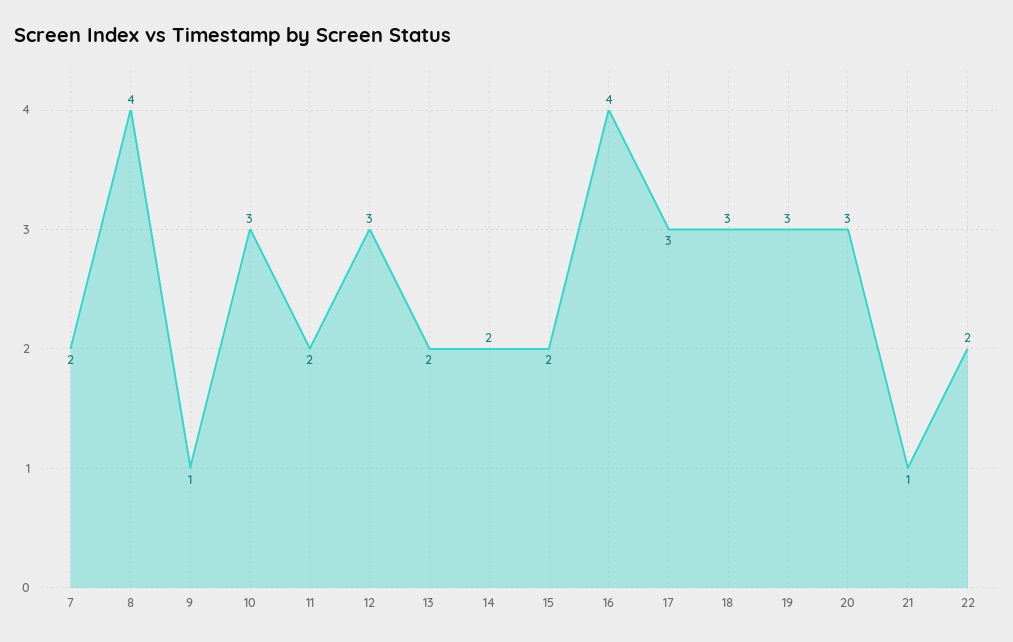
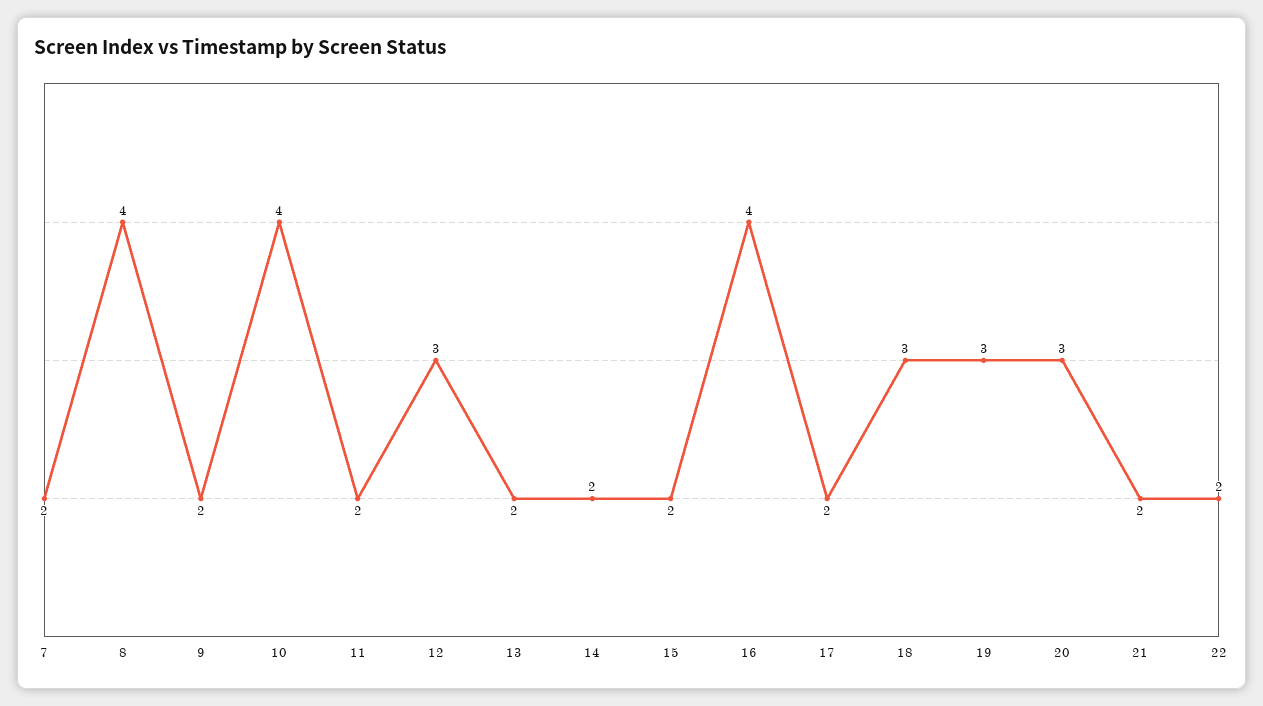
  {
    "7": 2,
    "8": 4,
-   "9": 1,
+   "9": 2,
-   "10": 3,
+   "10": 4,
    "11": 2,
    "12": 3,
    "13": 2,
    "14": 2,
    "15": 2,
    "16": 4,
-   "17": 3,
+   "17": 2,
    "18": 3,
    "19": 3,
    "20": 3,
-   "21": 1,
+   "21": 2,
    "22": 2
  }

